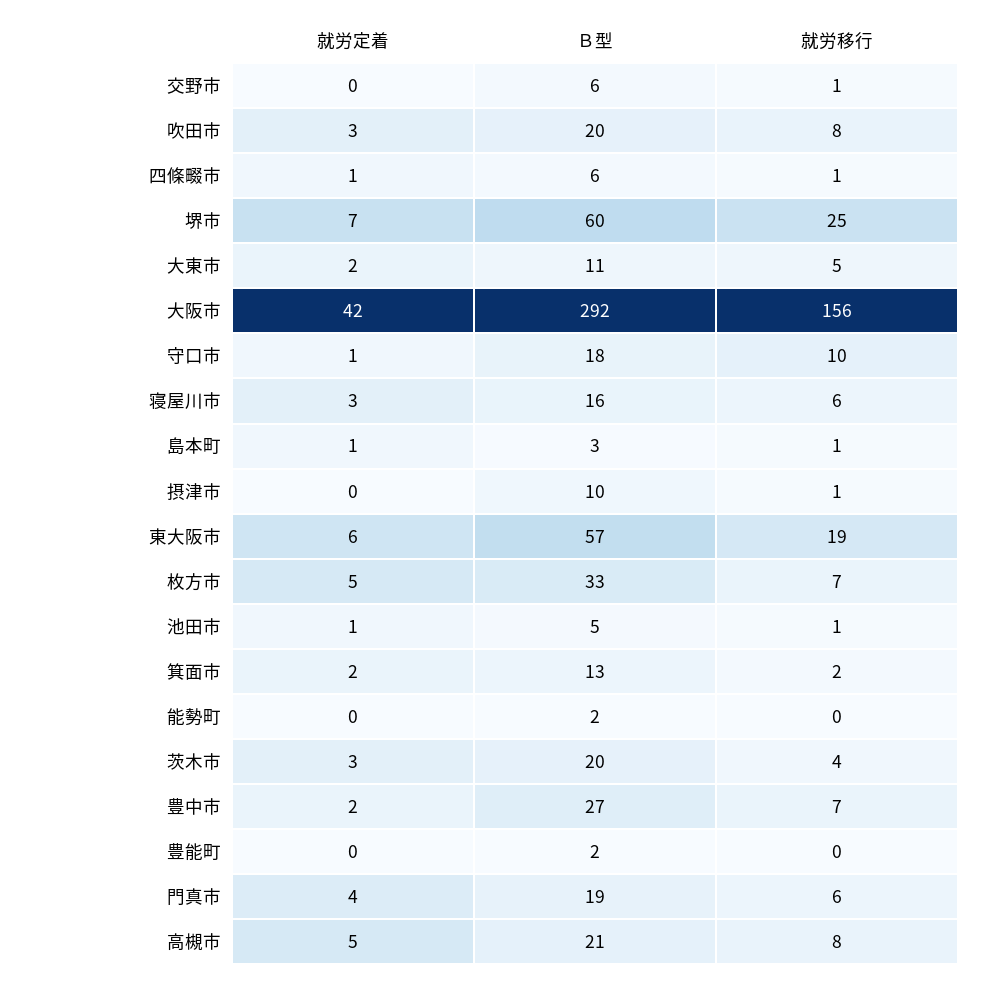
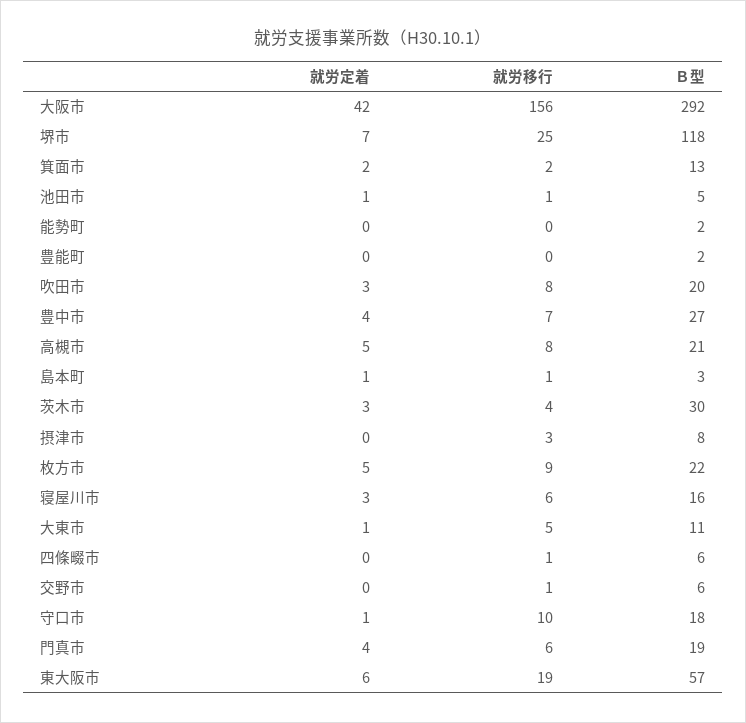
  {
    "就労定着": {
      "交野市": 0,
      "吹田市": 3,
-     "四條畷市": 1,
+     "四條畷市": 0,
      "堺市": 7,
-     "大東市": 2,
+     "大東市": 1,
      "大阪市": 42,
      "守口市": 1,
      "寝屋川市": 3,
      "島本町": 1,
      "摂津市": 0,
      "東大阪市": 6,
      "枚方市": 5,
      "池田市": 1,
      "箕面市": 2,
      "能勢町": 0,
      "茨木市": 3,
-     "豊中市": 2,
+     "豊中市": 4,
      "豊能町": 0,
      "門真市": 4,
      "高槻市": 5
    },
    "Ｂ型": {
      "交野市": 6,
      "吹田市": 20,
      "四條畷市": 6,
-     "堺市": 60,
+     "堺市": 118,
      "大東市": 11,
      "大阪市": 292,
      "守口市": 18,
      "寝屋川市": 16,
      "島本町": 3,
-     "摂津市": 10,
+     "摂津市": 8,
      "東大阪市": 57,
-     "枚方市": 33,
+     "枚方市": 22,
      "池田市": 5,
      "箕面市": 13,
      "能勢町": 2,
-     "茨木市": 20,
+     "茨木市": 30,
      "豊中市": 27,
      "豊能町": 2,
      "門真市": 19,
      "高槻市": 21
    },
    "就労移行": {
      "交野市": 1,
      "吹田市": 8,
      "四條畷市": 1,
      "堺市": 25,
      "大東市": 5,
      "大阪市": 156,
      "守口市": 10,
      "寝屋川市": 6,
      "島本町": 1,
-     "摂津市": 1,
+     "摂津市": 3,
      "東大阪市": 19,
-     "枚方市": 7,
+     "枚方市": 9,
      "池田市": 1,
      "箕面市": 2,
      "能勢町": 0,
      "茨木市": 4,
      "豊中市": 7,
      "豊能町": 0,
      "門真市": 6,
      "高槻市": 8
    }
  }

